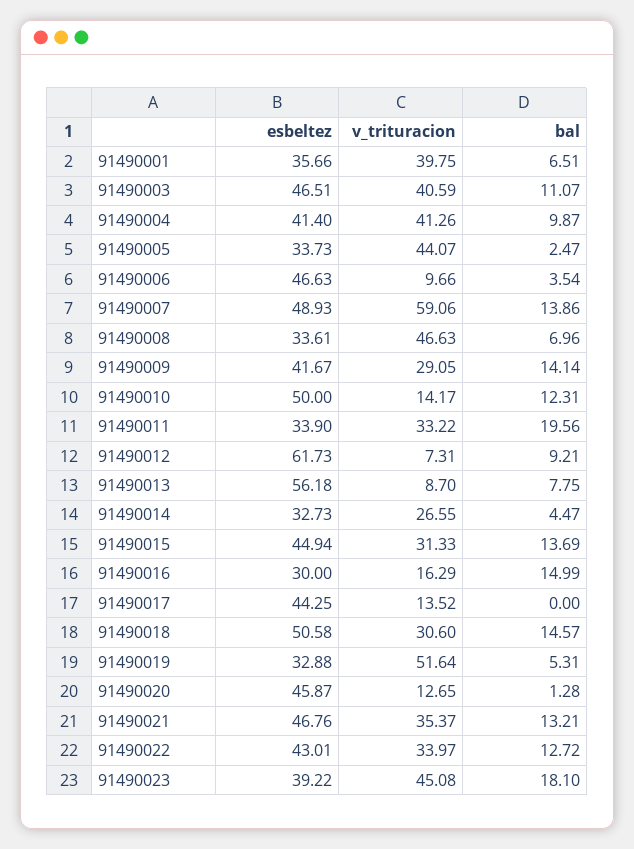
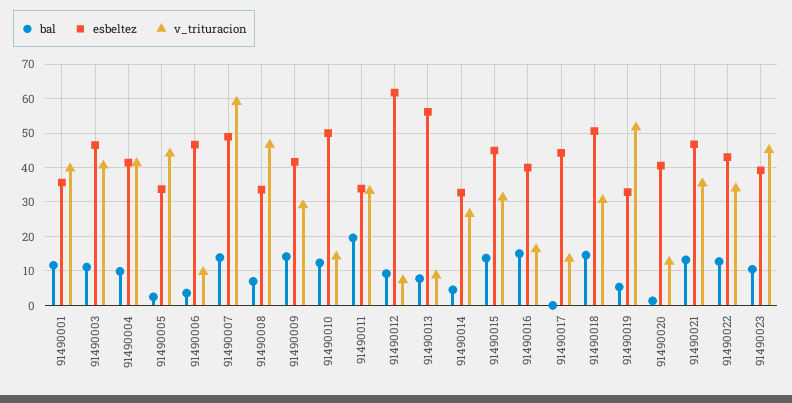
  {
    "esbeltez": {
      "91490001": 35.66,
      "91490003": 46.51,
      "91490004": 41.4,
      "91490005": 33.73,
      "91490006": 46.63,
      "91490007": 48.93,
      "91490008": 33.61,
      "91490009": 41.67,
      "91490010": 50,
      "91490011": 33.9,
      "91490012": 61.73,
      "91490013": 56.18,
      "91490014": 32.73,
      "91490015": 44.94,
-     "91490016": 30,
+     "91490016": 40,
      "91490017": 44.25,
      "91490018": 50.58,
      "91490019": 32.88,
-     "91490020": 45.87,
+     "91490020": 40,
      "91490021": 46.76,
      "91490022": 43.01,
      "91490023": 39.22
    },
    "v_trituracion": {
      "91490001": 39.75,
      "91490003": 40.59,
      "91490004": 41.26,
      "91490005": 44.07,
      "91490006": 9.66,
      "91490007": 59.06,
      "91490008": 46.63,
      "91490009": 29.05,
      "91490010": 14.17,
      "91490011": 33.22,
      "91490012": 7.31,
      "91490013": 8.7,
      "91490014": 26.55,
      "91490015": 31.33,
      "91490016": 16.29,
      "91490017": 13.52,
      "91490018": 30.6,
      "91490019": 51.64,
      "91490020": 12.65,
      "91490021": 35.37,
      "91490022": 33.97,
      "91490023": 45.08
    },
    "bal": {
-     "91490001": 6.51,
+     "91490001": 12,
      "91490003": 11.07,
      "91490004": 9.87,
      "91490005": 2.47,
      "91490006": 3.54,
      "91490007": 13.86,
      "91490008": 6.96,
      "91490009": 14.14,
      "91490010": 12.31,
      "91490011": 19.56,
      "91490012": 9.21,
      "91490013": 7.75,
      "91490014": 4.47,
      "91490015": 13.69,
      "91490016": 14.99,
      "91490017": 0,
      "91490018": 14.57,
      "91490019": 5.31,
      "91490020": 1.28,
      "91490021": 13.21,
      "91490022": 12.72,
-     "91490023": 18.1
+     "91490023": 10
    }
  }

